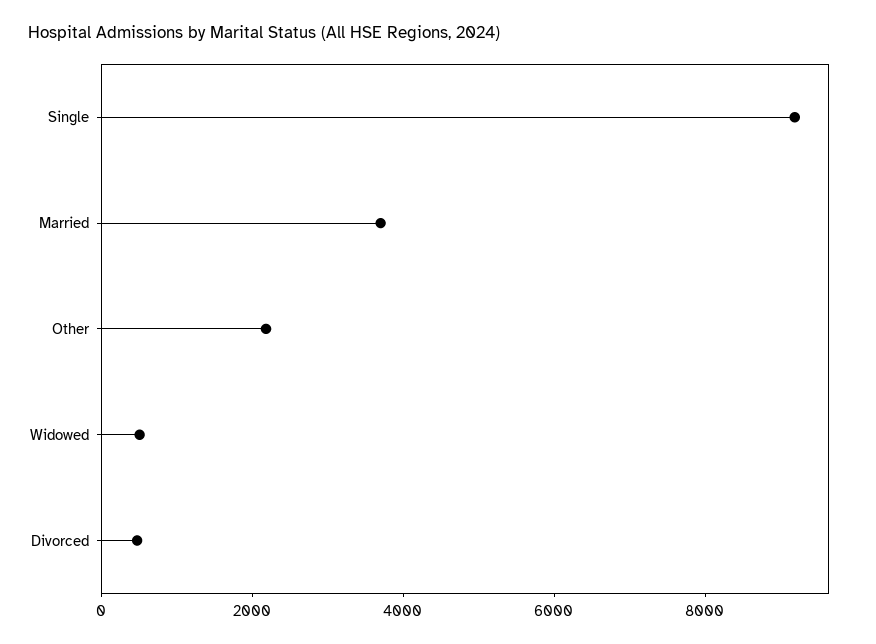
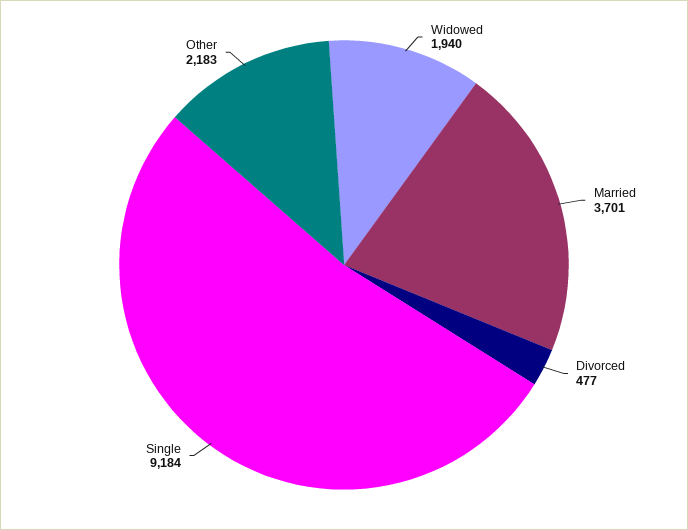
  {
    "Single": 9184,
    "Married": 3701,
    "Other": 2183,
-   "Widowed": 500,
+   "Widowed": 1940,
    "Divorced": 477
  }

